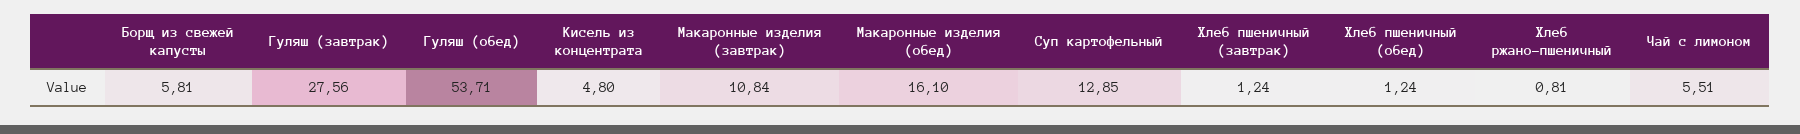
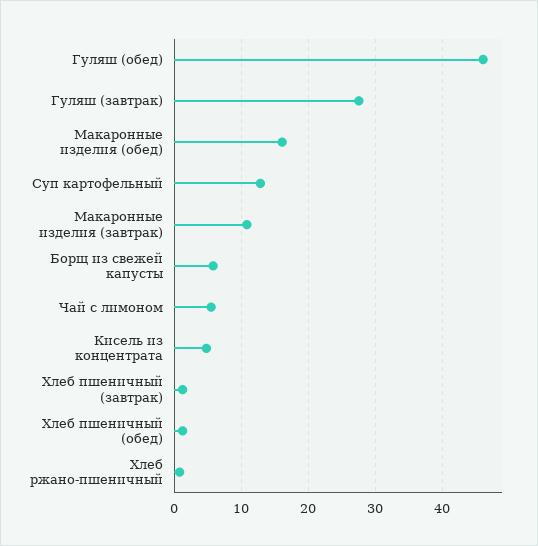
  {
    "Борщ из свежей капусты": 5.81,
    "Гуляш (завтрак)": 27.56,
-   "Гуляш (обед)": 53.71,
+   "Гуляш (обед)": 46,
    "Кисель из концентрата": 4.8,
    "Макаронные изделия (завтрак)": 10.84,
    "Макаронные изделия (обед)": 16.1,
    "Суп картофельный": 12.85,
    "Хлеб пшеничный (завтрак)": 1.24,
    "Хлеб пшеничный (обед)": 1.24,
    "Хлеб ржано-пшеничный": 0.81,
    "Чай с лимоном": 5.51
  }

